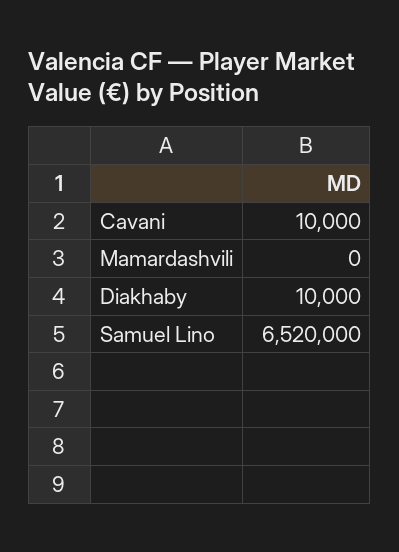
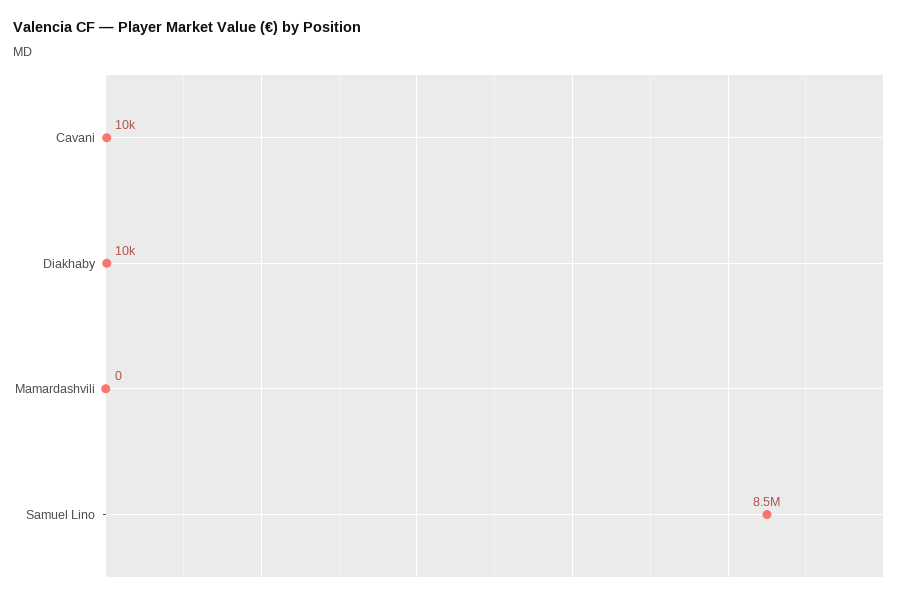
  {
    "Cavani": 10000,
    "Mamardashvili": 0,
    "Diakhaby": 10000,
-   "Samuel Lino": 6520000
+   "Samuel Lino": 8500000
  }

